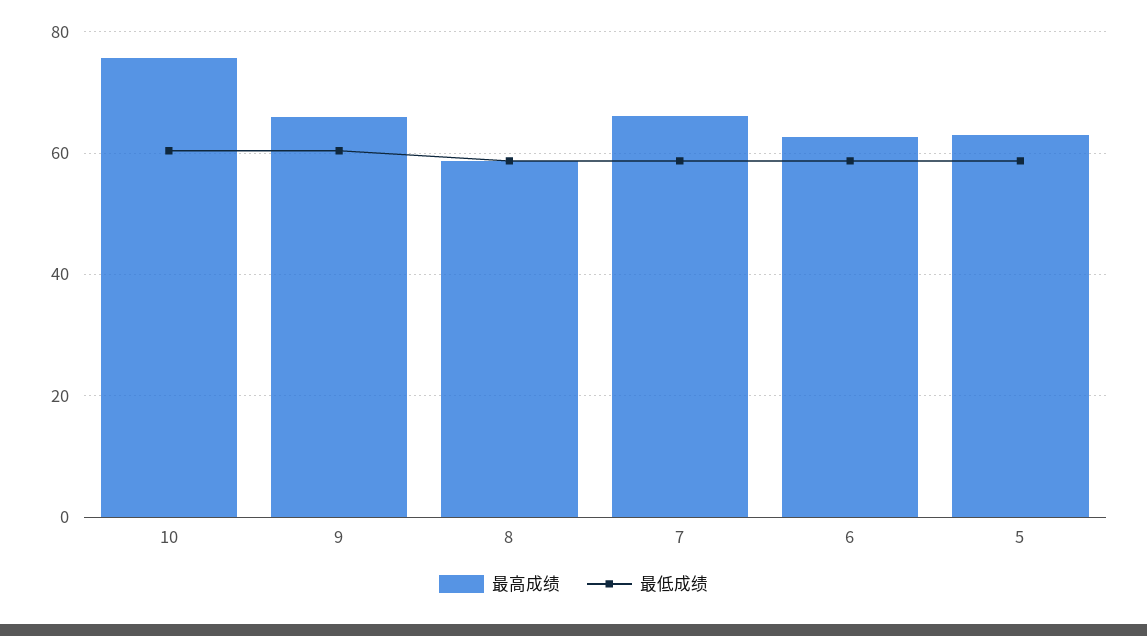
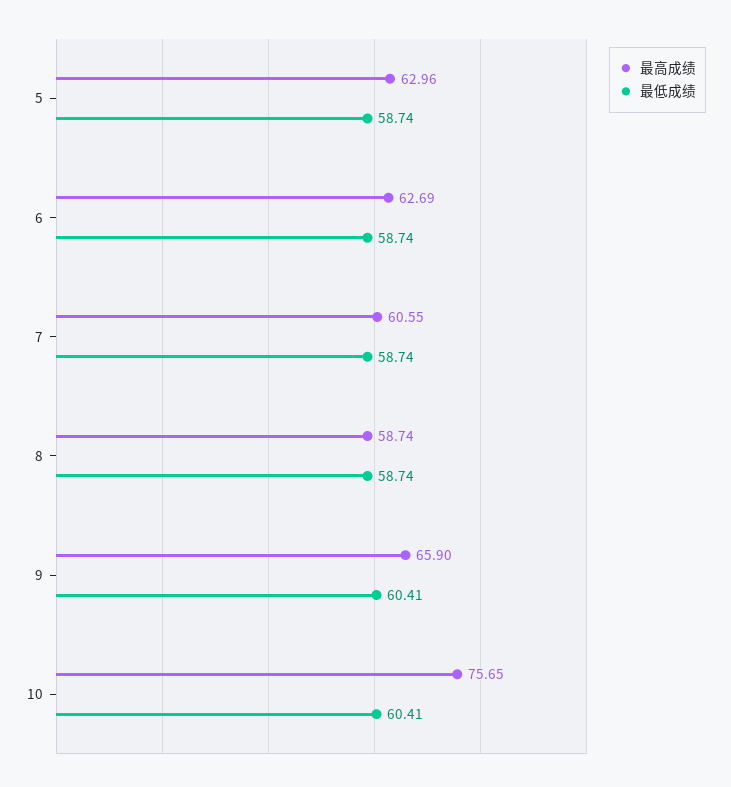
  {
    "最高成绩": {
      "10": 75.65,
      "9": 65.9,
      "8": 58.74,
-     "7": 66,
+     "7": 60.55,
      "6": 62.69,
      "5": 62.96
    },
    "最低成绩": {
      "10": 60.41,
      "9": 60.41,
      "8": 58.74,
      "7": 58.74,
      "6": 58.74,
      "5": 58.74
    }
  }

